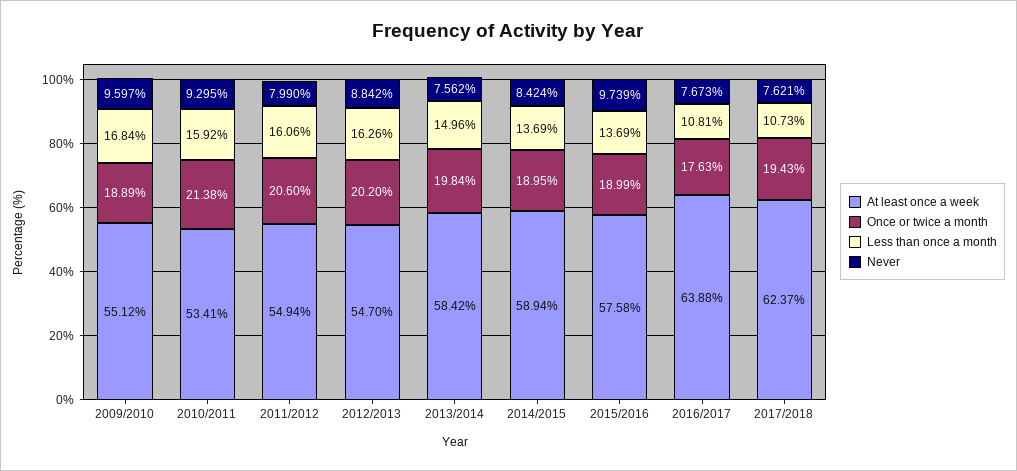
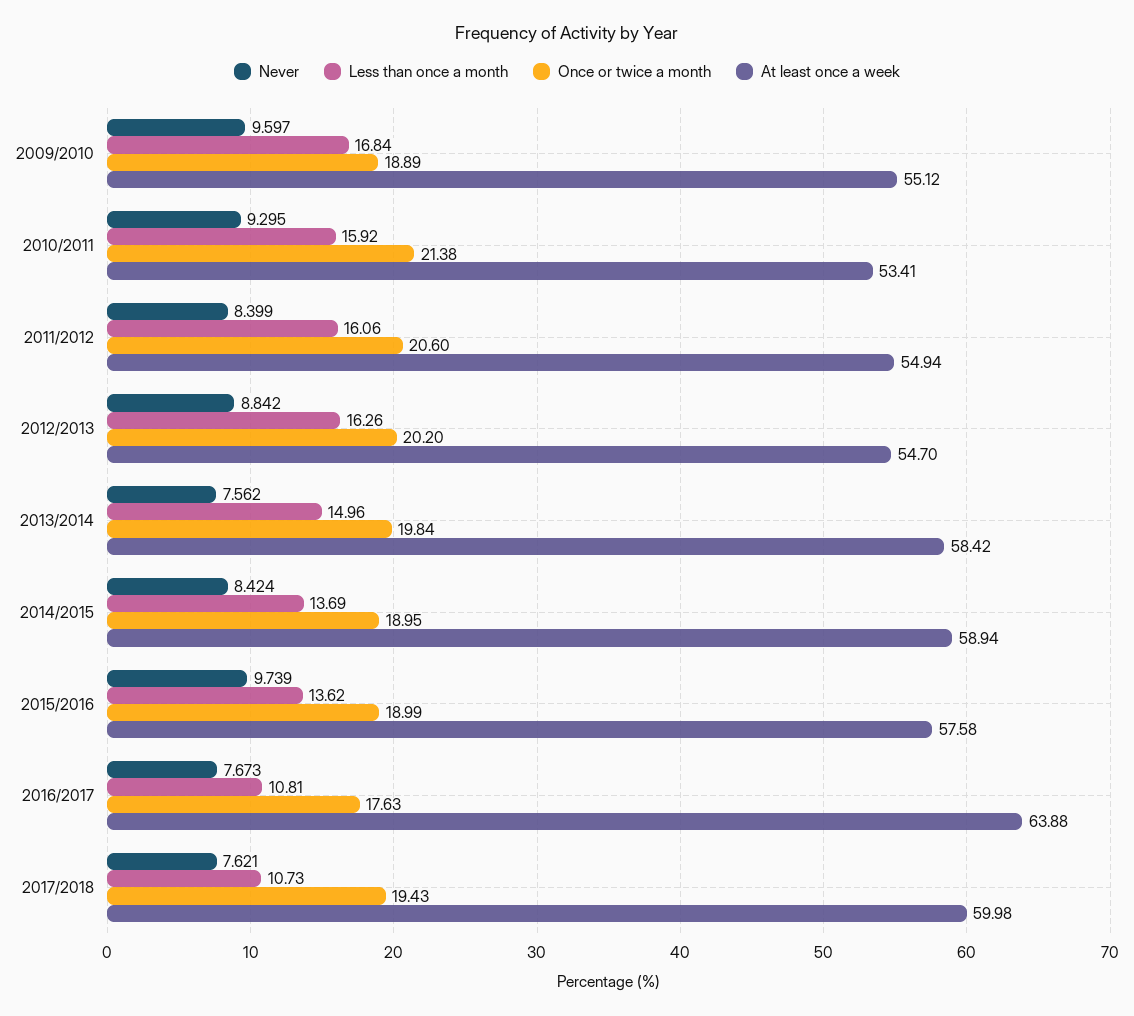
  {
    "At least once a week": {
      "2009/2010": 55.12,
      "2010/2011": 53.41,
      "2011/2012": 54.94,
      "2012/2013": 54.7,
      "2013/2014": 58.42,
      "2014/2015": 58.94,
      "2015/2016": 57.58,
      "2016/2017": 63.88,
-     "2017/2018": 62.37
+     "2017/2018": 59.98
    },
    "Once or twice a month": {
      "2009/2010": 18.89,
      "2010/2011": 21.38,
      "2011/2012": 20.6,
      "2012/2013": 20.2,
      "2013/2014": 19.84,
      "2014/2015": 18.95,
      "2015/2016": 18.99,
      "2016/2017": 17.63,
      "2017/2018": 19.43
    },
    "Less than once a month": {
      "2009/2010": 16.84,
      "2010/2011": 15.92,
      "2011/2012": 16.06,
      "2012/2013": 16.26,
      "2013/2014": 14.96,
      "2014/2015": 13.69,
-     "2015/2016": 13.69,
+     "2015/2016": 13.62,
      "2016/2017": 10.81,
      "2017/2018": 10.73
    },
    "Never": {
      "2009/2010": 9.597,
      "2010/2011": 9.295,
-     "2011/2012": 7.99,
+     "2011/2012": 8.399,
      "2012/2013": 8.842,
      "2013/2014": 7.562,
      "2014/2015": 8.424,
      "2015/2016": 9.739,
      "2016/2017": 7.673,
      "2017/2018": 7.621
    }
  }

